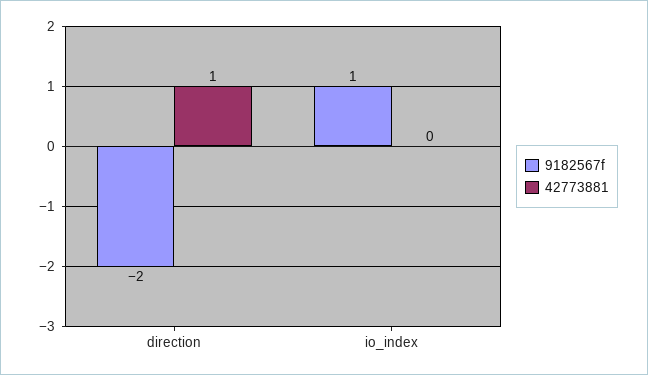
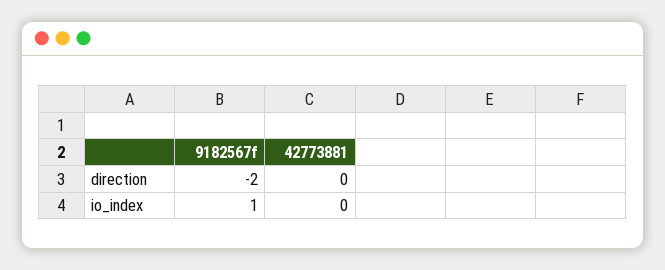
  {
    "9182567f": {
      "direction": -2,
      "io_index": 1
    },
    "42773881": {
-     "direction": 1,
+     "direction": 0,
      "io_index": 0
    }
  }

